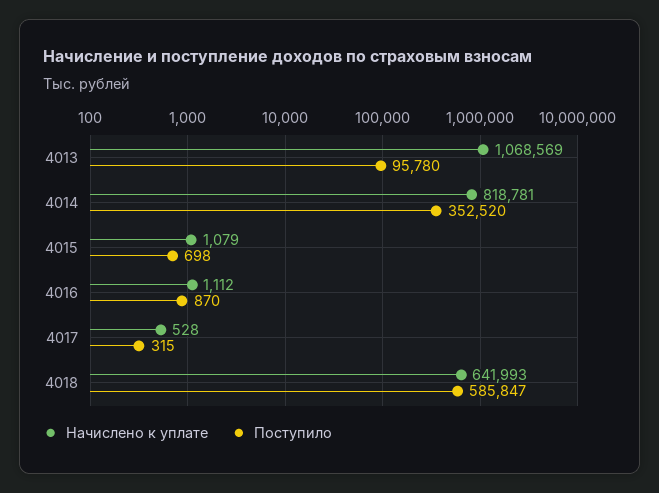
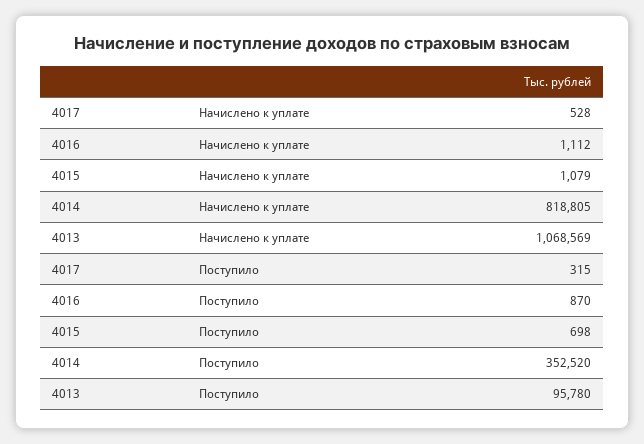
  {
    "Начислено к уплате": {
      "4013": 1068569,
-     "4014": 818781,
+     "4014": 818805,
      "4015": 1079,
      "4016": 1112,
-     "4017": 528,
+     "4017": 528
-     "4018": 641993
    },
    "Поступило": {
      "4013": 95780,
      "4014": 352520,
      "4015": 698,
      "4016": 870,
-     "4017": 315,
+     "4017": 315
-     "4018": 585847
    }
  }

